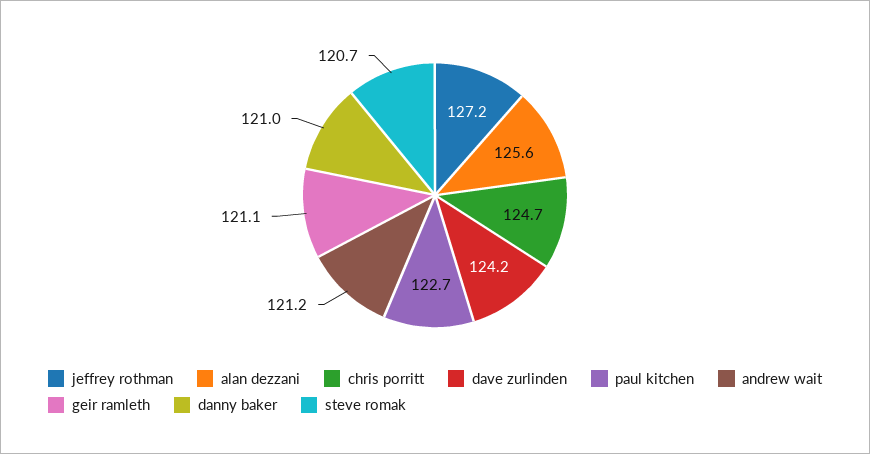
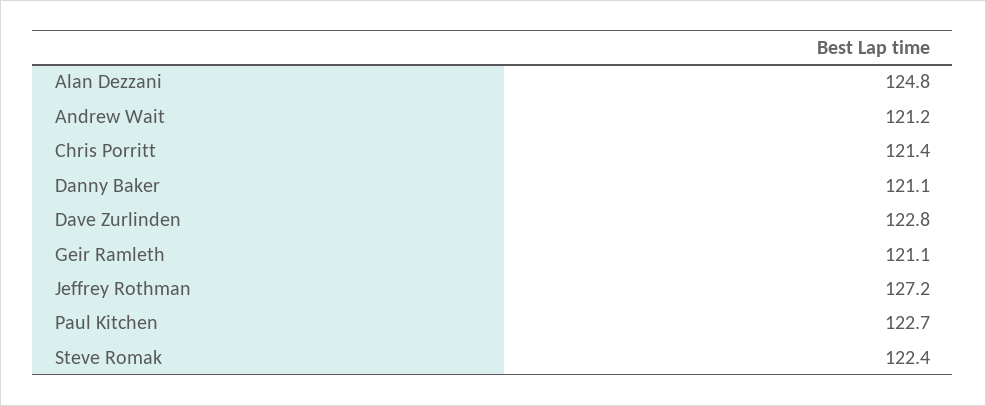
  {
    "jeffrey rothman": 127.2,
-   "alan dezzani": 125.6,
+   "alan dezzani": 124.8,
-   "chris porritt": 124.7,
+   "chris porritt": 121.4,
-   "dave zurlinden": 124.2,
+   "dave zurlinden": 122.8,
    "paul kitchen": 122.7,
    "andrew wait": 121.2,
    "geir ramleth": 121.1,
-   "danny baker": 121,
+   "danny baker": 121.1,
-   "steve romak": 120.7
+   "steve romak": 122.4
  }

